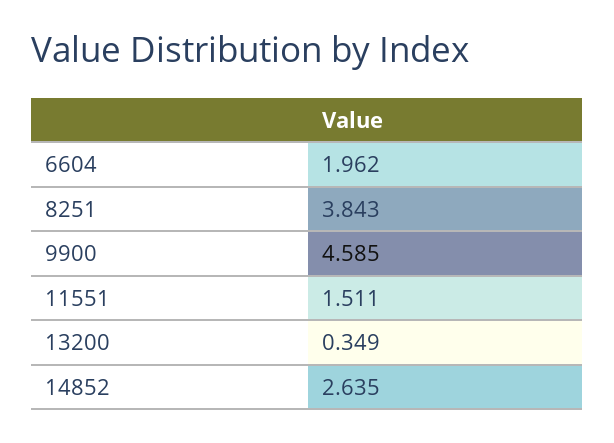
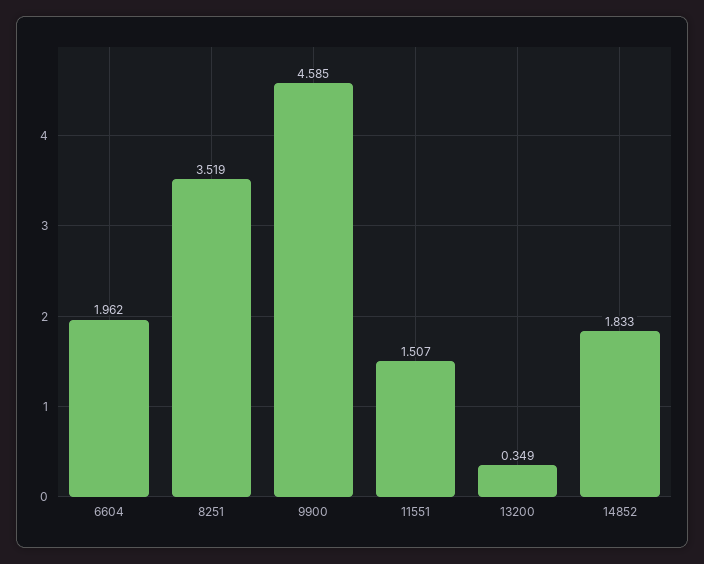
  {
    "6604": 1.962,
-   "8251": 3.843,
+   "8251": 3.519,
    "9900": 4.585,
-   "11551": 1.511,
+   "11551": 1.507,
    "13200": 0.349,
-   "14852": 2.635
+   "14852": 1.833
  }

